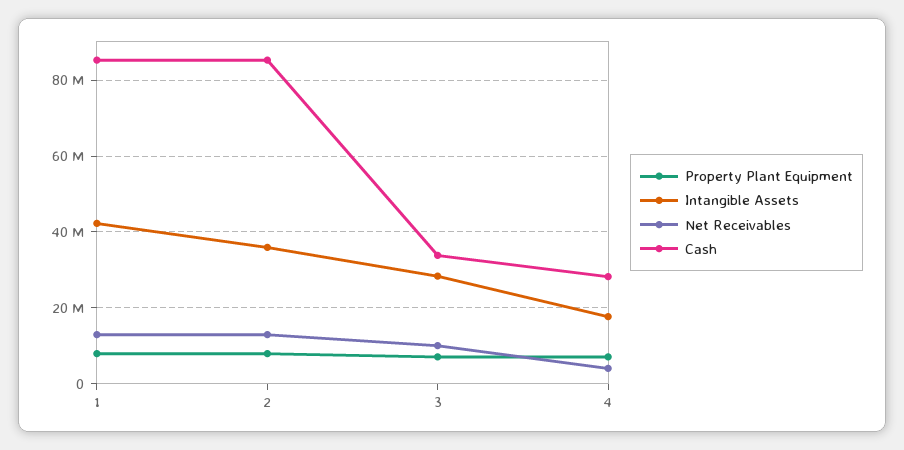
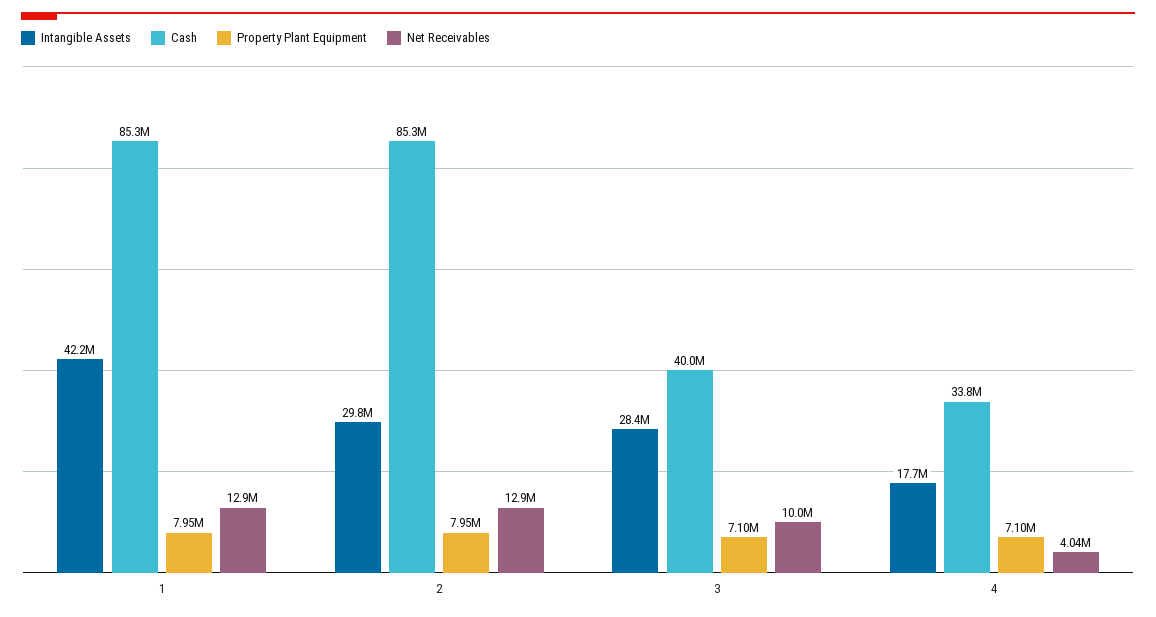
  {
    "Property Plant Equipment": {
      "1": 7950000,
      "2": 7950000,
      "3": 7100000,
      "4": 7100000
    },
    "Intangible Assets": {
      "1": 42200000,
-     "2": 36000000,
+     "2": 29800000,
      "3": 28400000,
      "4": 17700000
    },
    "Net Receivables": {
      "1": 12900000,
      "2": 12900000,
      "3": 10000000,
      "4": 4040000
    },
    "Cash": {
      "1": 85300000,
      "2": 85300000,
-     "3": 34000000,
+     "3": 40000000,
-     "4": 28000000
+     "4": 33800000
    }
  }

